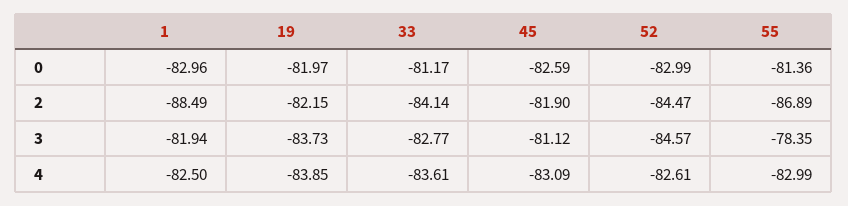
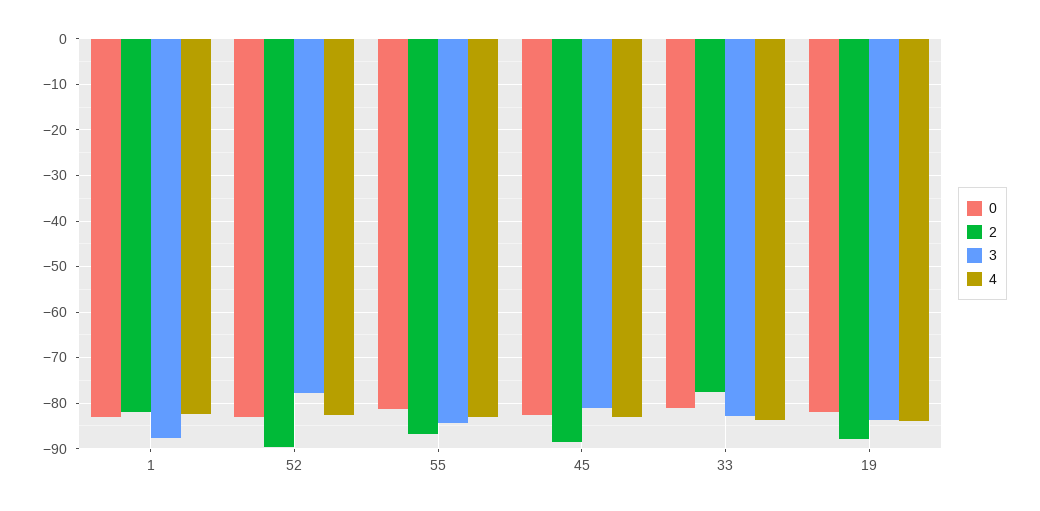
  {
    "0": {
      "1": -82.96,
      "19": -81.97,
      "33": -81.17,
      "45": -82.59,
      "52": -82.99,
      "55": -81.36
    },
    "2": {
-     "1": -88.49,
+     "1": -82,
-     "19": -82.15,
+     "19": -88,
-     "33": -84.14,
+     "33": -78,
-     "45": -81.9,
+     "45": -88,
-     "52": -84.47,
+     "52": -90,
      "55": -86.89
    },
    "3": {
-     "1": -81.94,
+     "1": -88,
      "19": -83.73,
      "33": -82.77,
      "45": -81.12,
-     "52": -84.57,
+     "52": -78,
-     "55": -78.35
+     "55": -84
    },
    "4": {
      "1": -82.5,
      "19": -83.85,
      "33": -83.61,
      "45": -83.09,
      "52": -82.61,
      "55": -82.99
    }
  }

